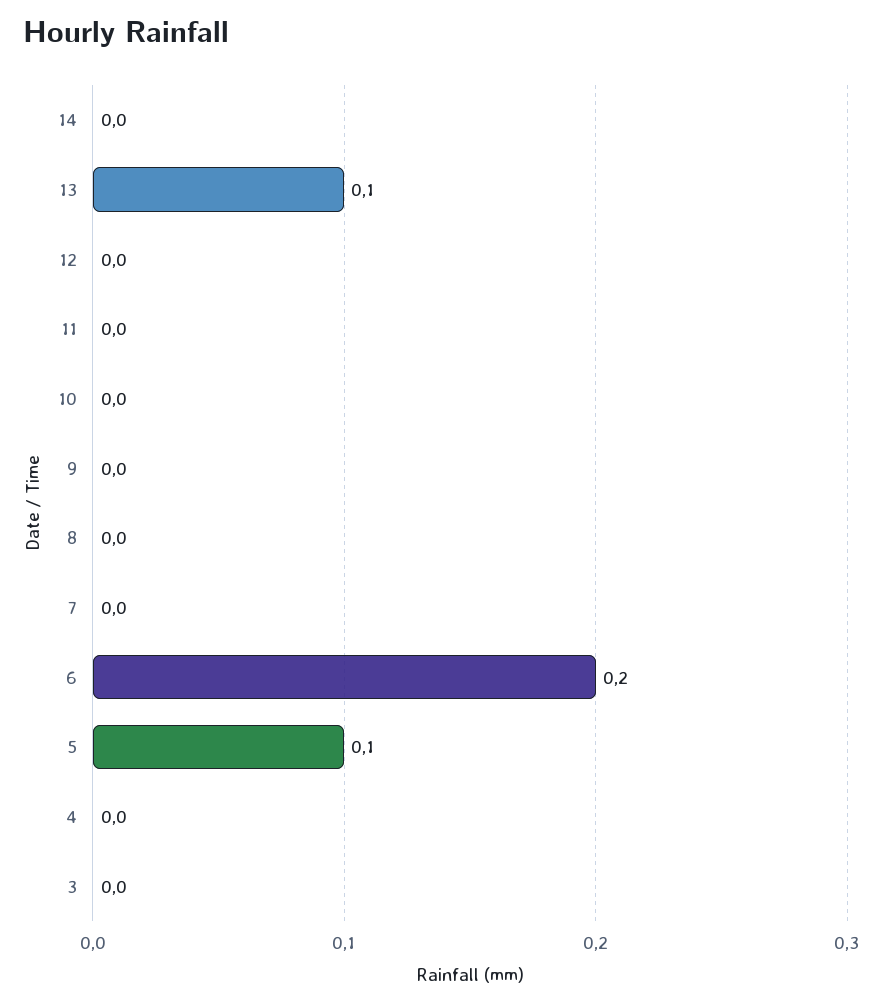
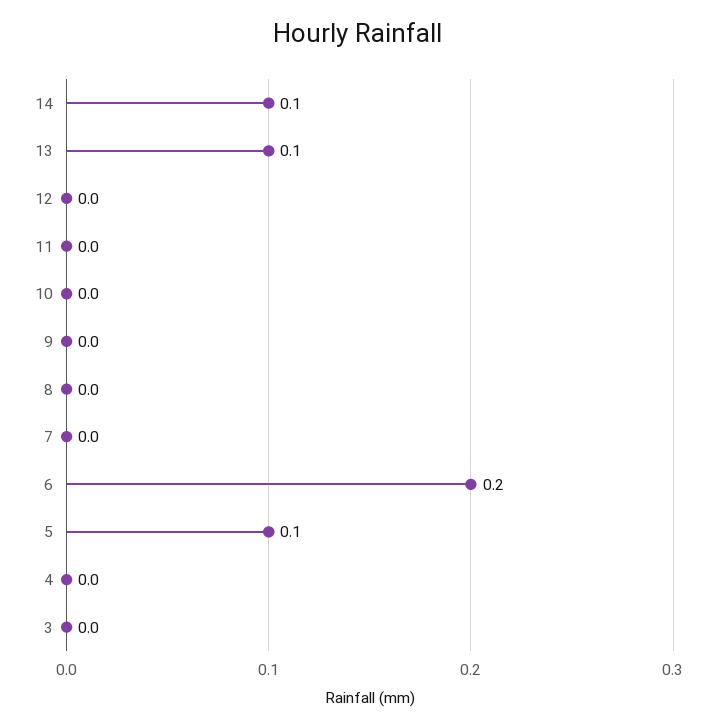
  {
-   "14": 0,
+   "14": 0.1,
    "13": 0.1,
    "12": 0,
    "11": 0,
    "10": 0,
    "9": 0,
    "8": 0,
    "7": 0,
    "6": 0.2,
    "5": 0.1,
    "4": 0,
    "3": 0
  }

